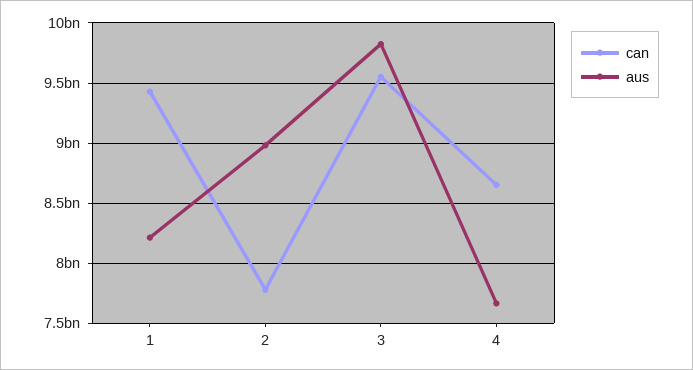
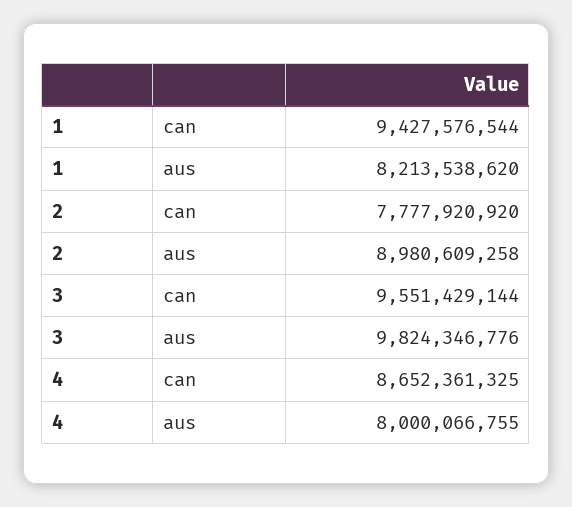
  {
    "can": {
      "1": 9427576544,
      "2": 7777920920,
      "3": 9551429144,
      "4": 8652361325
    },
    "aus": {
      "1": 8213538620,
      "2": 8980609258,
      "3": 9824346776,
-     "4": 7650000000
+     "4": 8000066755
    }
  }

